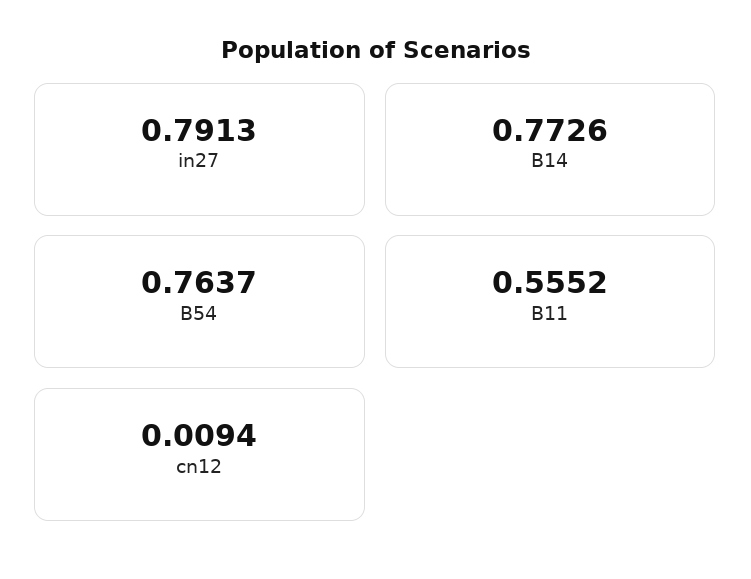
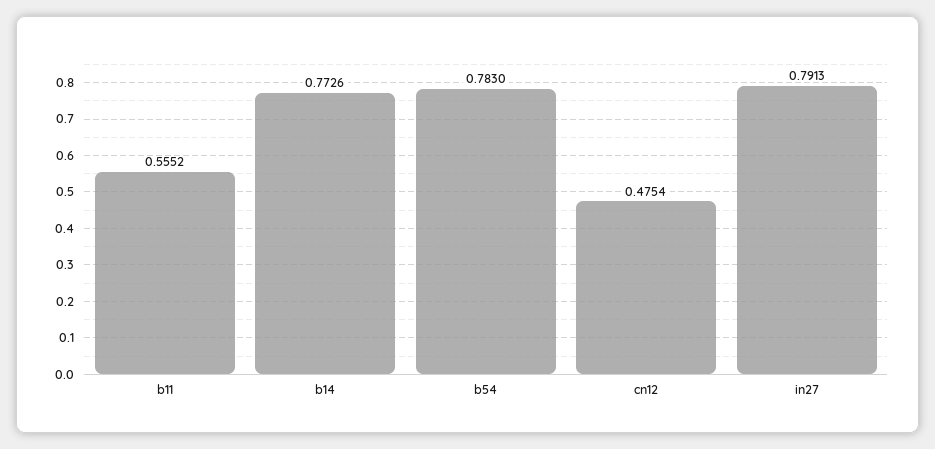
  {
    "in27": 0.7913,
    "B14": 0.7726,
-   "B54": 0.7637,
+   "B54": 0.783,
    "B11": 0.5552,
-   "cn12": 0.0094
+   "cn12": 0.4754
  }

